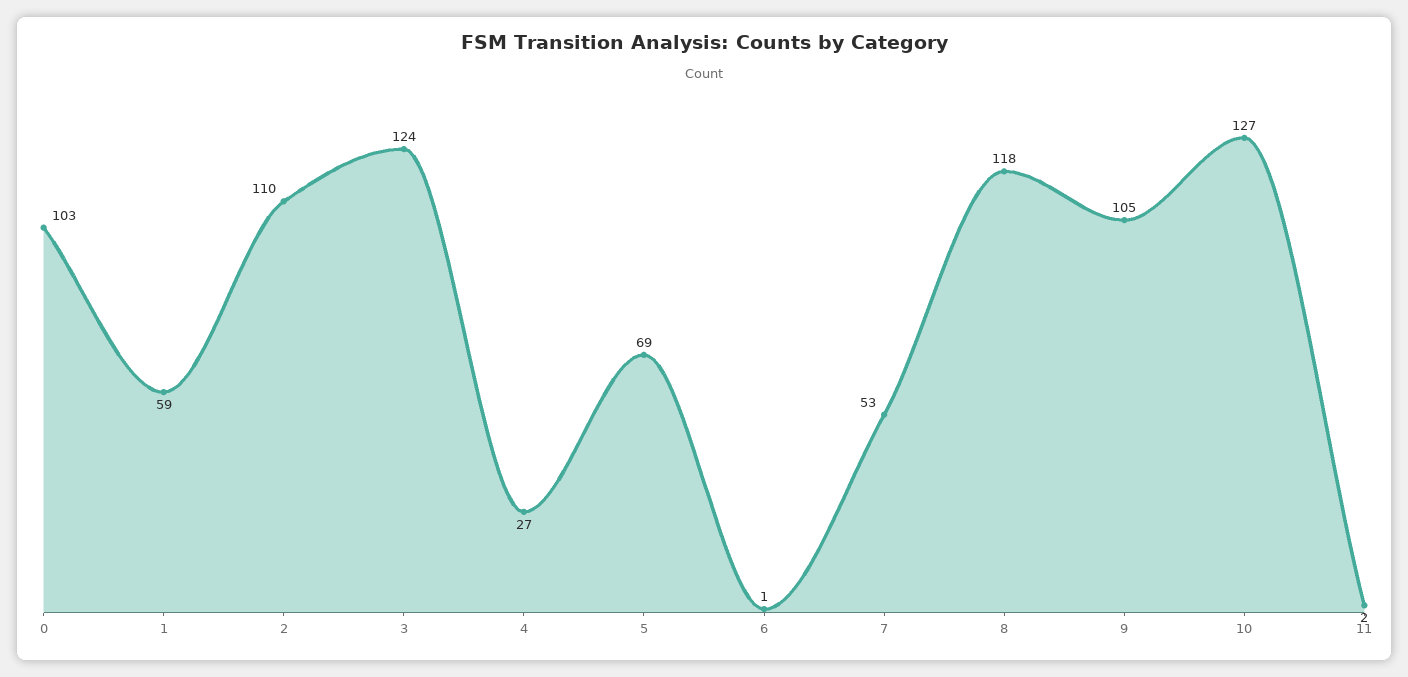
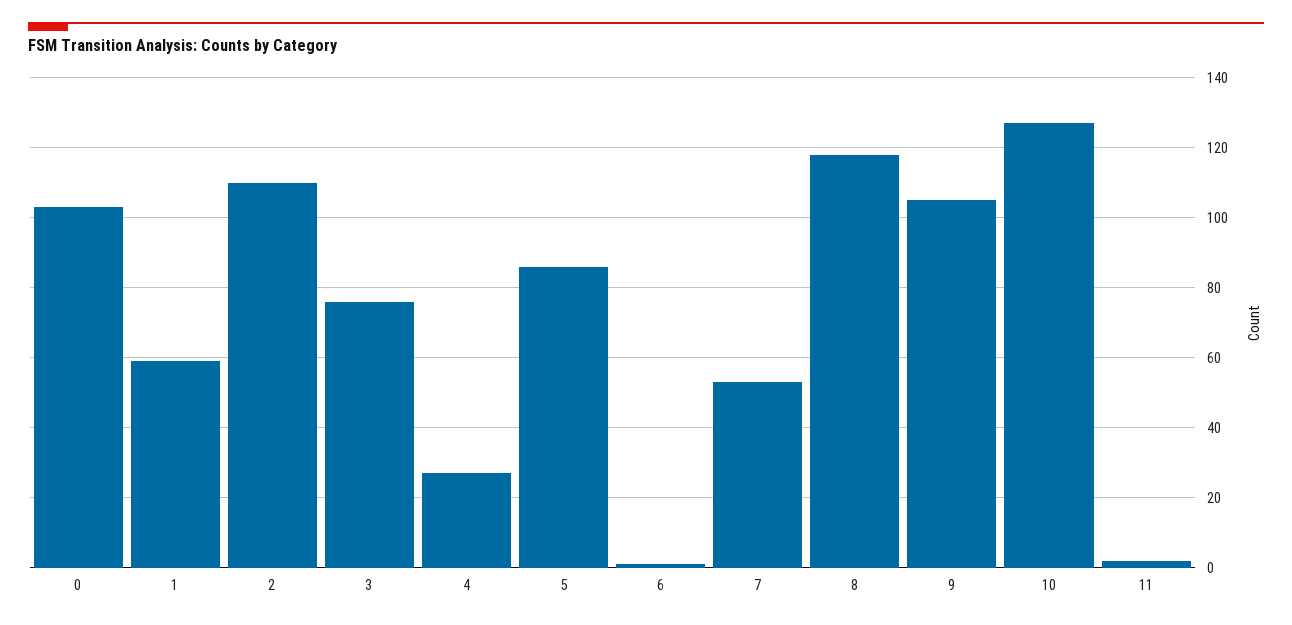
  {
    "0": 103,
    "1": 59,
    "2": 110,
-   "3": 124,
+   "3": 75,
    "4": 27,
-   "5": 69,
+   "5": 85,
    "6": 1,
    "7": 53,
    "8": 118,
    "9": 105,
    "10": 127,
    "11": 2
  }

